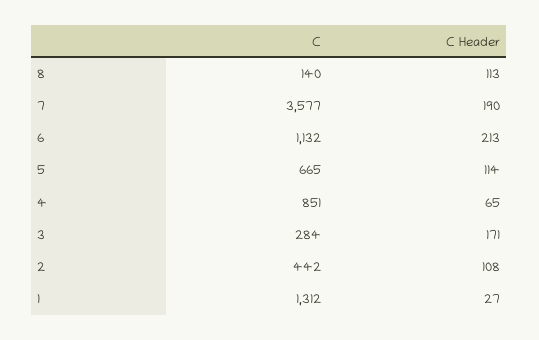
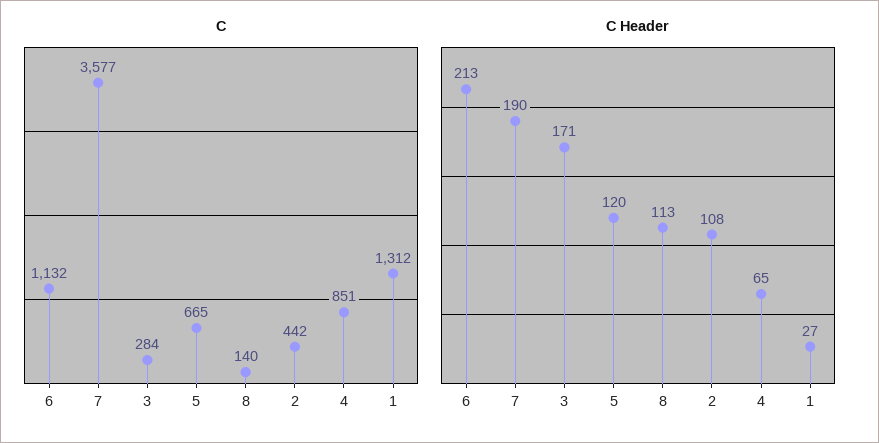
  {
    "C": {
      "8": 140,
      "7": 3577,
      "6": 1132,
      "5": 665,
      "4": 851,
      "3": 284,
      "2": 442,
      "1": 1312
    },
    "C Header": {
      "8": 113,
      "7": 190,
      "6": 213,
-     "5": 114,
+     "5": 120,
      "4": 65,
      "3": 171,
      "2": 108,
      "1": 27
    }
  }

